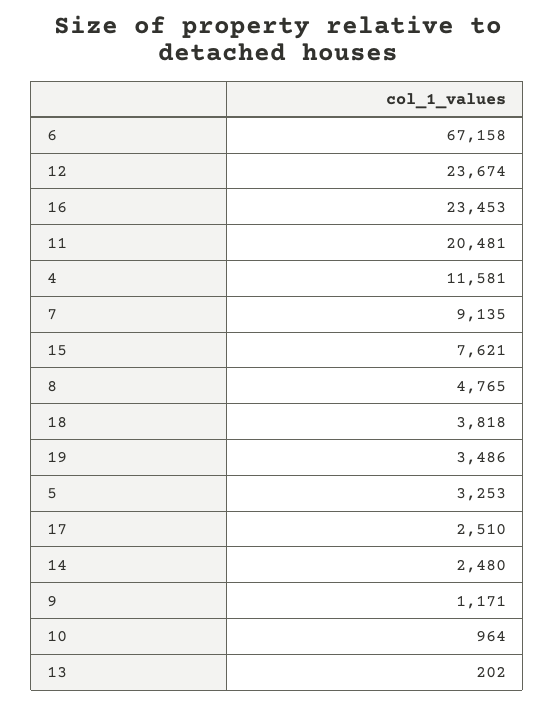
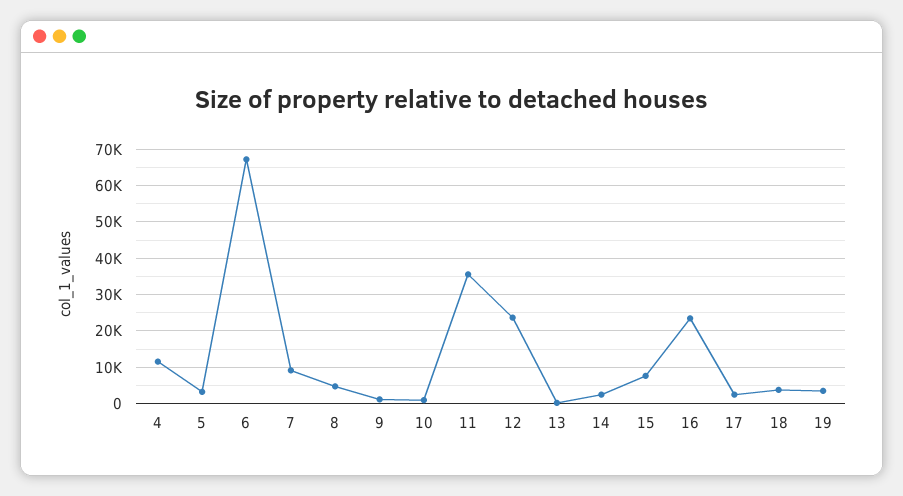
  {
    "6": 67158,
    "12": 23674,
    "16": 23453,
-   "11": 20481,
+   "11": 36000,
    "4": 11581,
    "7": 9135,
    "15": 7621,
    "8": 4765,
    "18": 3818,
    "19": 3486,
    "5": 3253,
    "17": 2510,
    "14": 2480,
    "9": 1171,
    "10": 964,
    "13": 202
  }

